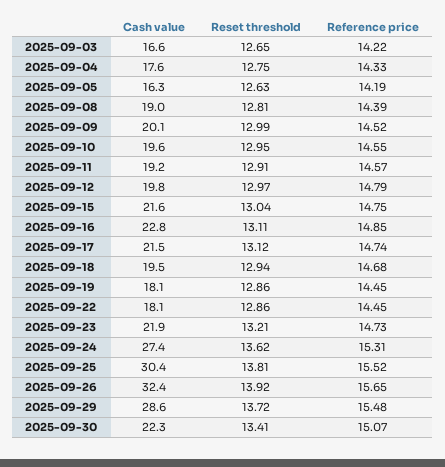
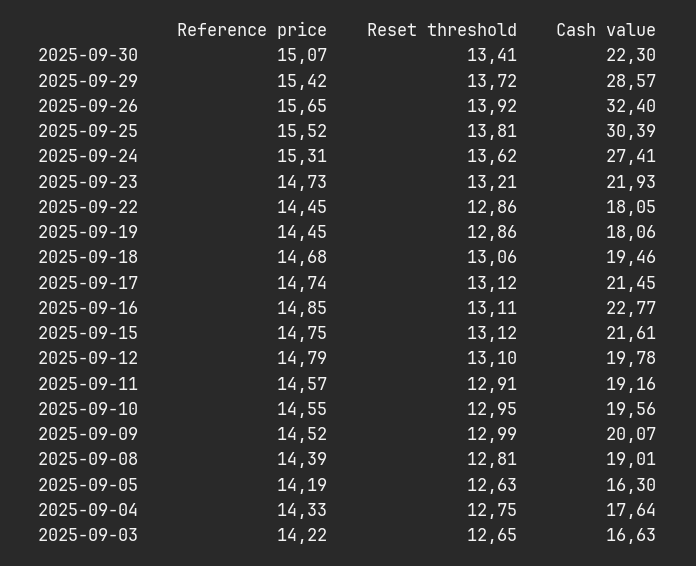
  {
    "Cash value": {
      "2025-09-03": 16.63,
      "2025-09-04": 17.64,
      "2025-09-05": 16.3,
      "2025-09-08": 19.01,
      "2025-09-09": 20.07,
      "2025-09-10": 19.56,
      "2025-09-11": 19.16,
      "2025-09-12": 19.78,
      "2025-09-15": 21.61,
      "2025-09-16": 22.77,
      "2025-09-17": 21.45,
      "2025-09-18": 19.46,
      "2025-09-19": 18.06,
      "2025-09-22": 18.05,
      "2025-09-23": 21.93,
      "2025-09-24": 27.41,
      "2025-09-25": 30.39,
      "2025-09-26": 32.4,
      "2025-09-29": 28.57,
      "2025-09-30": 22.3
    },
    "Reset threshold": {
      "2025-09-03": 12.65,
      "2025-09-04": 12.75,
      "2025-09-05": 12.63,
      "2025-09-08": 12.81,
      "2025-09-09": 12.99,
      "2025-09-10": 12.95,
      "2025-09-11": 12.91,
-     "2025-09-12": 12.97,
+     "2025-09-12": 13.1,
-     "2025-09-15": 13.04,
+     "2025-09-15": 13.12,
      "2025-09-16": 13.11,
      "2025-09-17": 13.12,
-     "2025-09-18": 12.94,
+     "2025-09-18": 13.06,
      "2025-09-19": 12.86,
      "2025-09-22": 12.86,
      "2025-09-23": 13.21,
      "2025-09-24": 13.62,
      "2025-09-25": 13.81,
      "2025-09-26": 13.92,
      "2025-09-29": 13.72,
      "2025-09-30": 13.41
    },
    "Reference price": {
      "2025-09-03": 14.22,
      "2025-09-04": 14.33,
      "2025-09-05": 14.19,
      "2025-09-08": 14.39,
      "2025-09-09": 14.52,
      "2025-09-10": 14.55,
      "2025-09-11": 14.57,
      "2025-09-12": 14.79,
      "2025-09-15": 14.75,
      "2025-09-16": 14.85,
      "2025-09-17": 14.74,
      "2025-09-18": 14.68,
      "2025-09-19": 14.45,
      "2025-09-22": 14.45,
      "2025-09-23": 14.73,
      "2025-09-24": 15.31,
      "2025-09-25": 15.52,
      "2025-09-26": 15.65,
-     "2025-09-29": 15.48,
+     "2025-09-29": 15.42,
      "2025-09-30": 15.07
    }
  }

